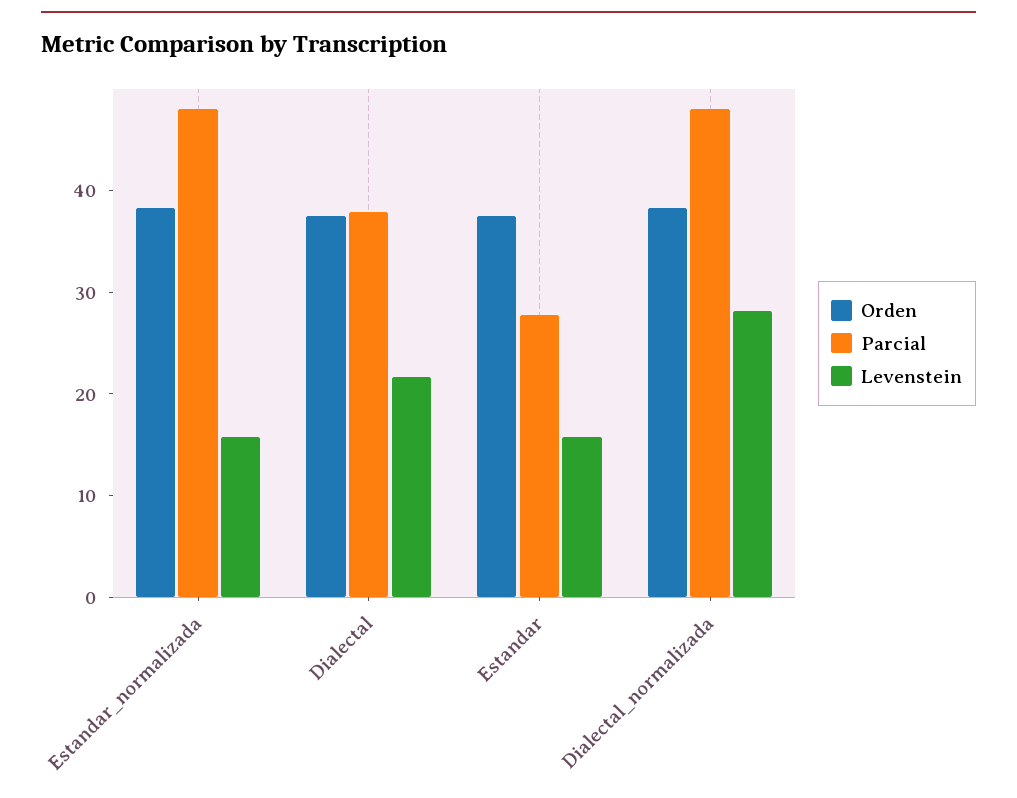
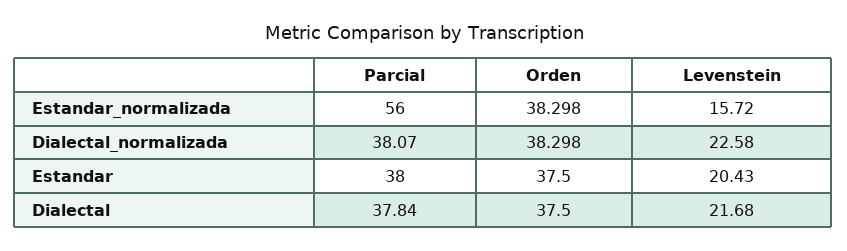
  {
    "Orden": {
      "Estandar_normalizada": 38.298,
      "Dialectal": 37.5,
      "Estandar": 37.5,
      "Dialectal_normalizada": 38.298
    },
    "Parcial": {
-     "Estandar_normalizada": 48,
+     "Estandar_normalizada": 56,
      "Dialectal": 37.84,
-     "Estandar": 28,
+     "Estandar": 38,
-     "Dialectal_normalizada": 48
+     "Dialectal_normalizada": 38.07
    },
    "Levenstein": {
      "Estandar_normalizada": 15.72,
      "Dialectal": 21.68,
-     "Estandar": 16,
+     "Estandar": 20.43,
-     "Dialectal_normalizada": 28
+     "Dialectal_normalizada": 22.58
    }
  }

